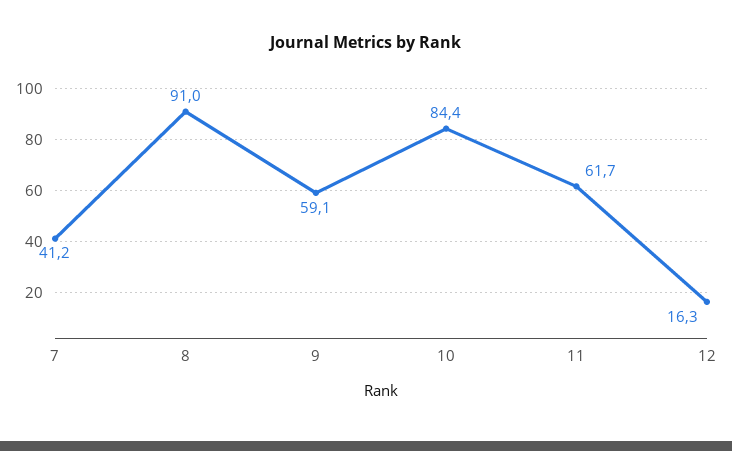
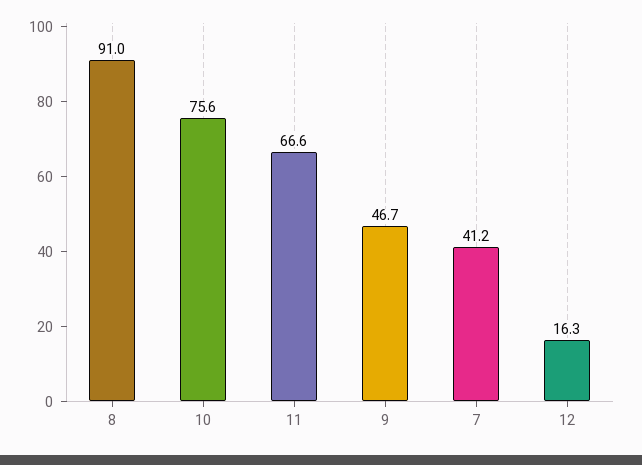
  {
    "7": 41.2,
    "8": 91,
-   "9": 59.1,
+   "9": 46.7,
-   "10": 84.4,
+   "10": 75.6,
-   "11": 61.7,
+   "11": 66.6,
    "12": 16.3
  }

